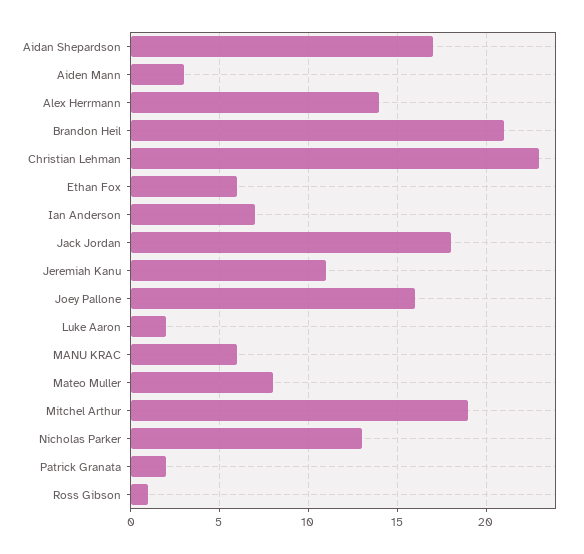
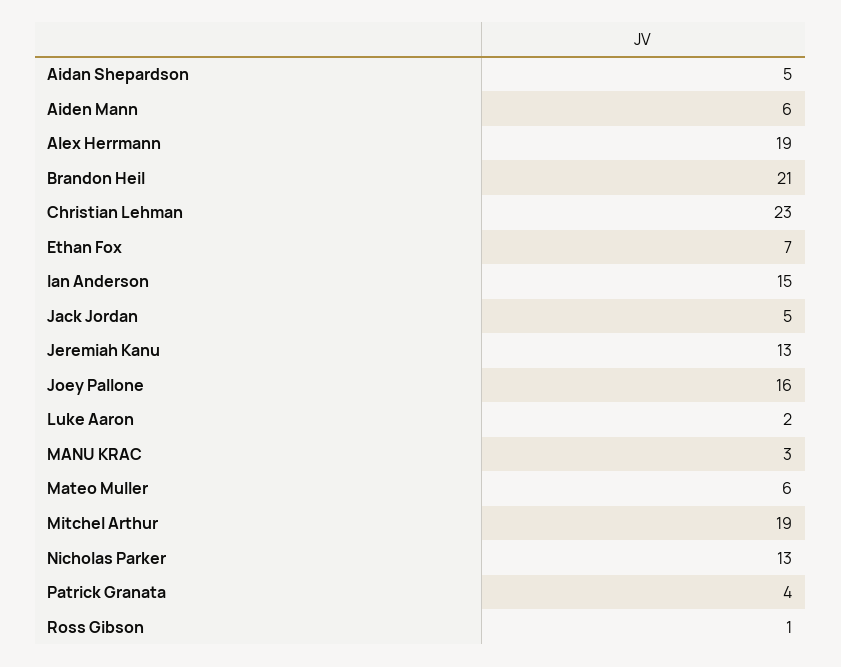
  {
-   "Aidan Shepardson": 17,
+   "Aidan Shepardson": 5,
-   "Aiden Mann": 3,
+   "Aiden Mann": 6,
-   "Alex Herrmann": 14,
+   "Alex Herrmann": 19,
    "Brandon Heil": 21,
    "Christian Lehman": 23,
-   "Ethan Fox": 6,
+   "Ethan Fox": 7,
-   "Ian Anderson": 7,
+   "Ian Anderson": 15,
-   "Jack Jordan": 18,
+   "Jack Jordan": 5,
-   "Jeremiah Kanu": 11,
+   "Jeremiah Kanu": 13,
    "Joey Pallone": 16,
    "Luke Aaron": 2,
-   "MANU KRAC": 6,
+   "MANU KRAC": 3,
-   "Mateo Muller": 8,
+   "Mateo Muller": 6,
    "Mitchel Arthur": 19,
    "Nicholas Parker": 13,
-   "Patrick Granata": 2,
+   "Patrick Granata": 4,
    "Ross Gibson": 1
  }

